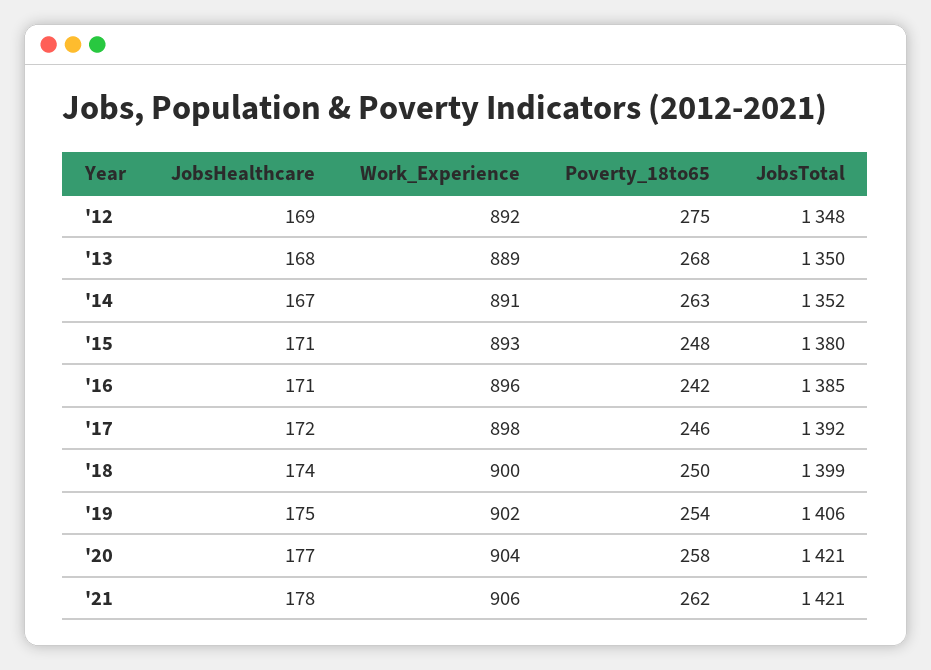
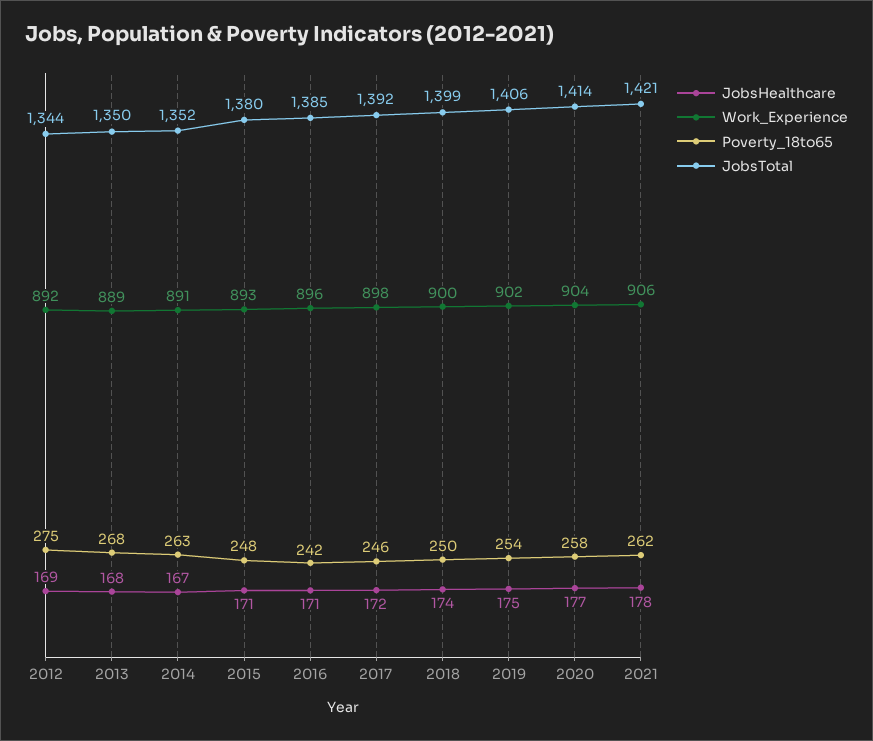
  {
    "JobsHealthcare": {
      "'12": 169,
      "'13": 168,
      "'14": 167,
      "'15": 171,
      "'16": 171,
      "'17": 172,
      "'18": 174,
      "'19": 175,
      "'20": 177,
      "'21": 178
    },
    "Work_Experience": {
      "'12": 892,
      "'13": 889,
      "'14": 891,
      "'15": 893,
      "'16": 896,
      "'17": 898,
      "'18": 900,
      "'19": 902,
      "'20": 904,
      "'21": 906
    },
    "Poverty_18to65": {
      "'12": 275,
      "'13": 268,
      "'14": 263,
      "'15": 248,
      "'16": 242,
      "'17": 246,
      "'18": 250,
      "'19": 254,
      "'20": 258,
      "'21": 262
    },
    "JobsTotal": {
-     "'12": 1348,
+     "'12": 1344,
      "'13": 1350,
      "'14": 1352,
      "'15": 1380,
      "'16": 1385,
      "'17": 1392,
      "'18": 1399,
      "'19": 1406,
-     "'20": 1421,
+     "'20": 1414,
      "'21": 1421
    }
  }

